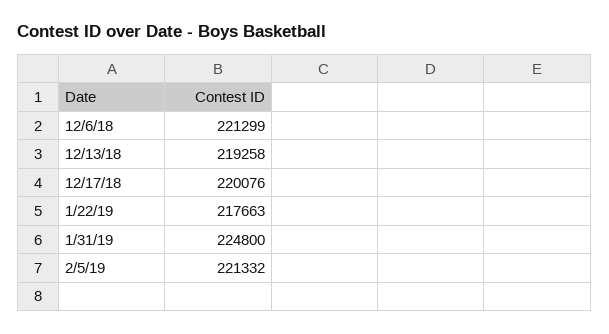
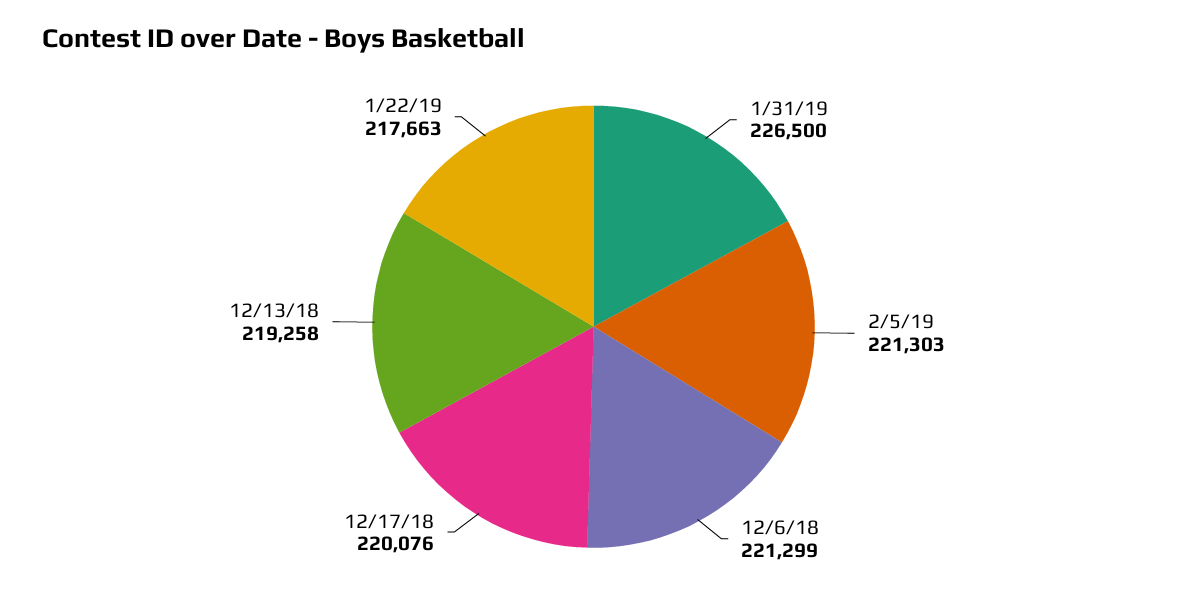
  {
    "12/6/18": 221299,
    "12/13/18": 219258,
    "12/17/18": 220076,
    "1/22/19": 217663,
-   "1/31/19": 224800,
+   "1/31/19": 226500,
-   "2/5/19": 221332
+   "2/5/19": 221303
  }

